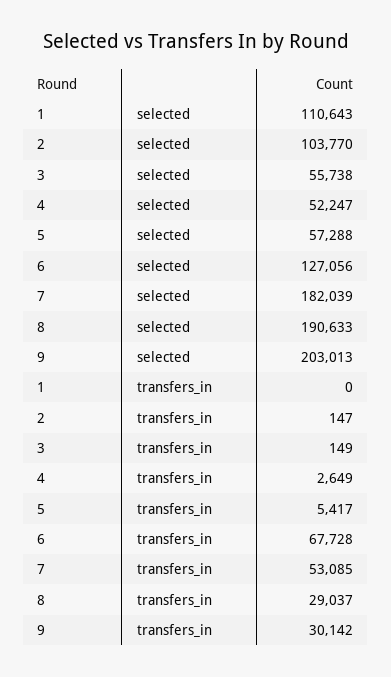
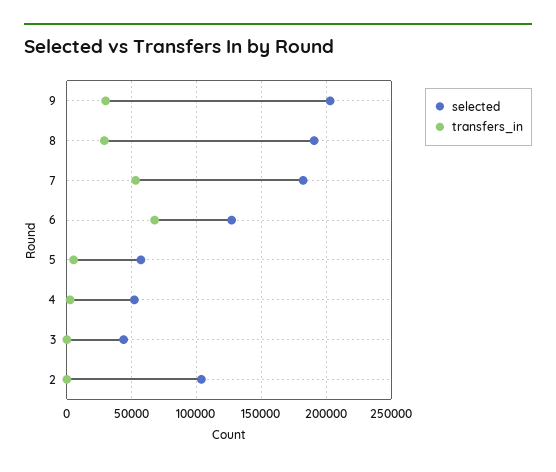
  {
    "selected": {
-     "1": 110643,
      "2": 103770,
-     "3": 55738,
+     "3": 45000,
      "4": 52247,
      "5": 57288,
      "6": 127056,
      "7": 182039,
      "8": 190633,
      "9": 203013
    },
    "transfers_in": {
-     "1": 0,
      "2": 147,
      "3": 149,
      "4": 2649,
      "5": 5417,
      "6": 67728,
      "7": 53085,
      "8": 29037,
      "9": 30142
    }
  }

